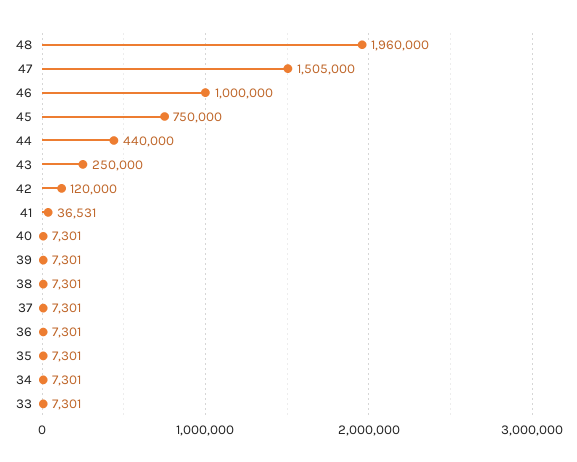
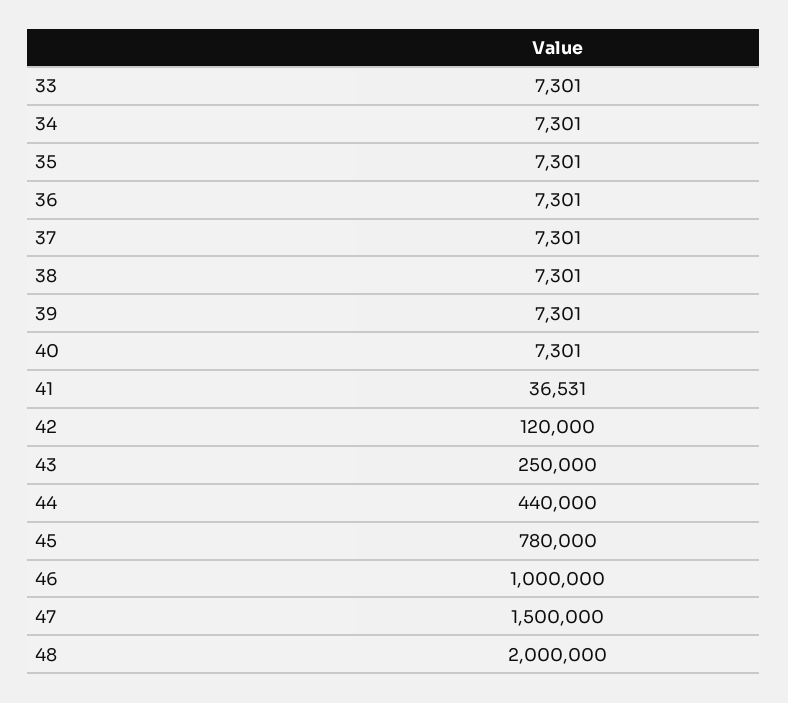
  {
-   "48": 1960000,
+   "48": 2000000,
-   "47": 1505000,
+   "47": 1500000,
    "46": 1000000,
-   "45": 750000,
+   "45": 780000,
    "44": 440000,
    "43": 250000,
    "42": 120000,
    "41": 36531,
    "40": 7301,
    "39": 7301,
    "38": 7301,
    "37": 7301,
    "36": 7301,
    "35": 7301,
    "34": 7301,
    "33": 7301
  }

